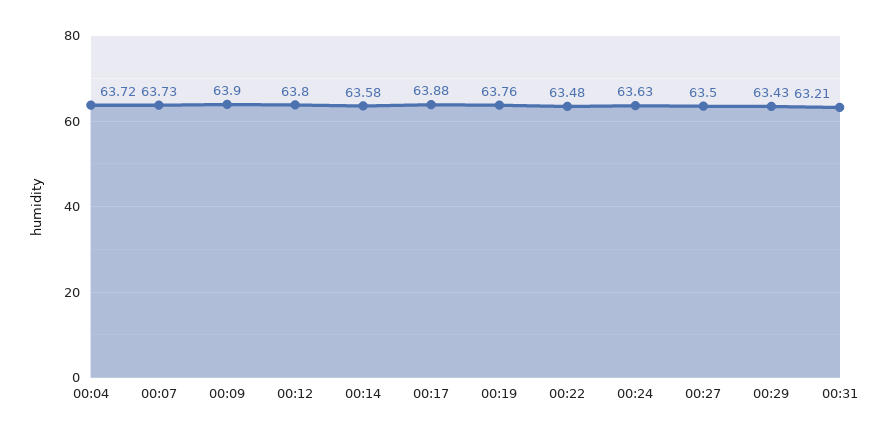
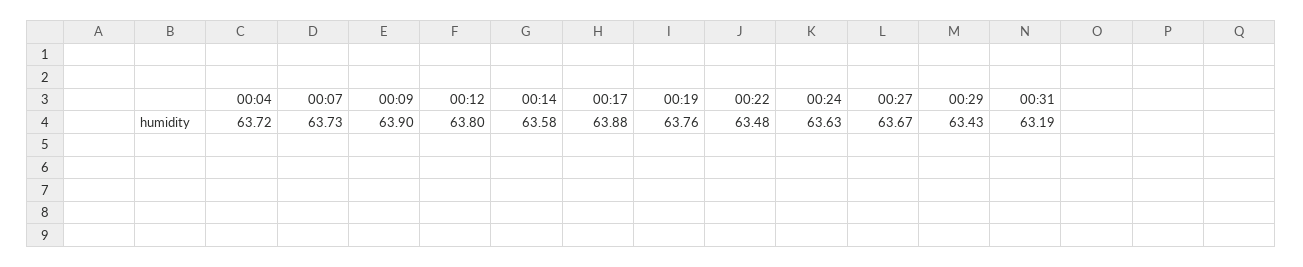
  {
    "00:04": 63.72,
    "00:07": 63.73,
    "00:09": 63.9,
    "00:12": 63.8,
    "00:14": 63.58,
    "00:17": 63.88,
    "00:19": 63.76,
    "00:22": 63.48,
    "00:24": 63.63,
-   "00:27": 63.5,
+   "00:27": 63.67,
    "00:29": 63.43,
-   "00:31": 63.21
+   "00:31": 63.19
  }

